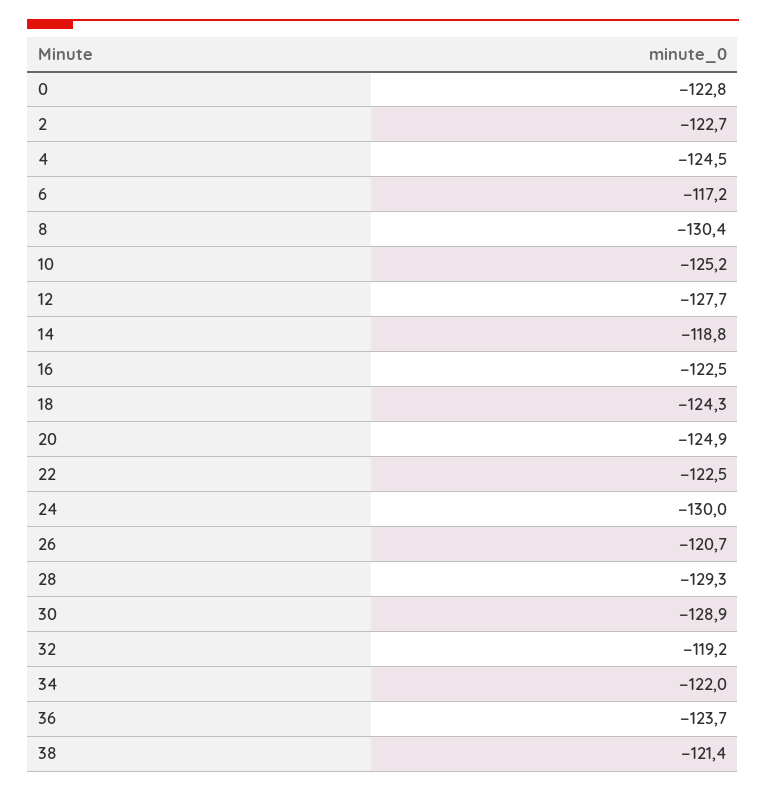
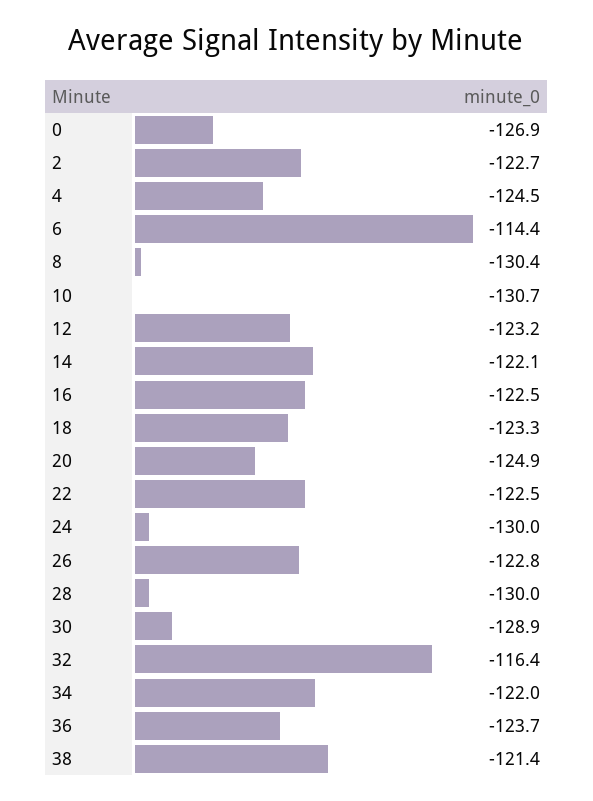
  {
-   "0": -122.8,
+   "0": -126.9,
    "2": -122.7,
    "4": -124.5,
-   "6": -117.2,
+   "6": -114.4,
    "8": -130.4,
-   "10": -125.2,
+   "10": -130.7,
-   "12": -127.7,
+   "12": -123.2,
-   "14": -118.8,
+   "14": -122.1,
    "16": -122.5,
-   "18": -124.3,
+   "18": -123.3,
    "20": -124.9,
    "22": -122.5,
    "24": -130,
-   "26": -120.7,
+   "26": -122.8,
-   "28": -129.3,
+   "28": -130,
    "30": -128.9,
-   "32": -119.2,
+   "32": -116.4,
    "34": -122,
    "36": -123.7,
    "38": -121.4
  }

